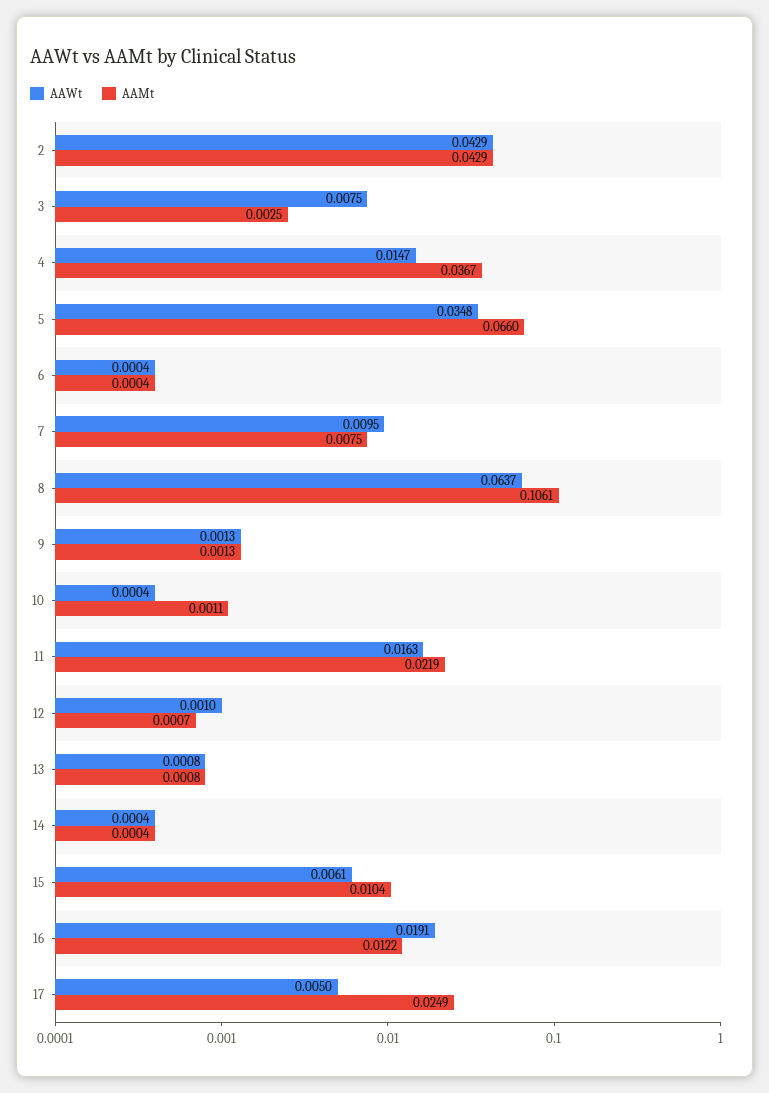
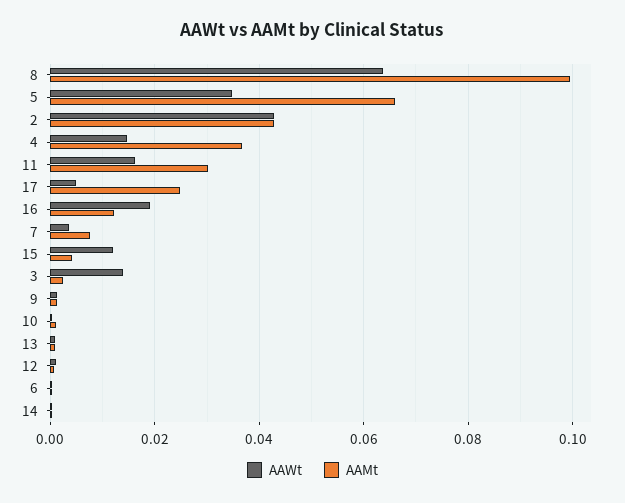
  {
    "AAWt": {
      "2": 0.0429,
-     "3": 0.0075,
+     "3": 0.014,
      "4": 0.0147,
      "5": 0.0348,
      "6": 0.0004,
-     "7": 0.0095,
+     "7": 0.004,
      "8": 0.0637,
      "9": 0.0013,
      "10": 0.0004,
      "11": 0.0163,
      "12": 0.001,
      "13": 0.0008,
      "14": 0.0004,
-     "15": 0.0061,
+     "15": 0.012,
      "16": 0.0191,
      "17": 0.005
    },
    "AAMt": {
      "2": 0.0429,
      "3": 0.0025,
      "4": 0.0367,
      "5": 0.066,
      "6": 0.0004,
      "7": 0.0075,
-     "8": 0.1061,
+     "8": 0.1,
      "9": 0.0013,
      "10": 0.0011,
-     "11": 0.0219,
+     "11": 0.03,
      "12": 0.0007,
      "13": 0.0008,
      "14": 0.0004,
-     "15": 0.0104,
+     "15": 0.004,
      "16": 0.0122,
      "17": 0.0249
    }
  }

